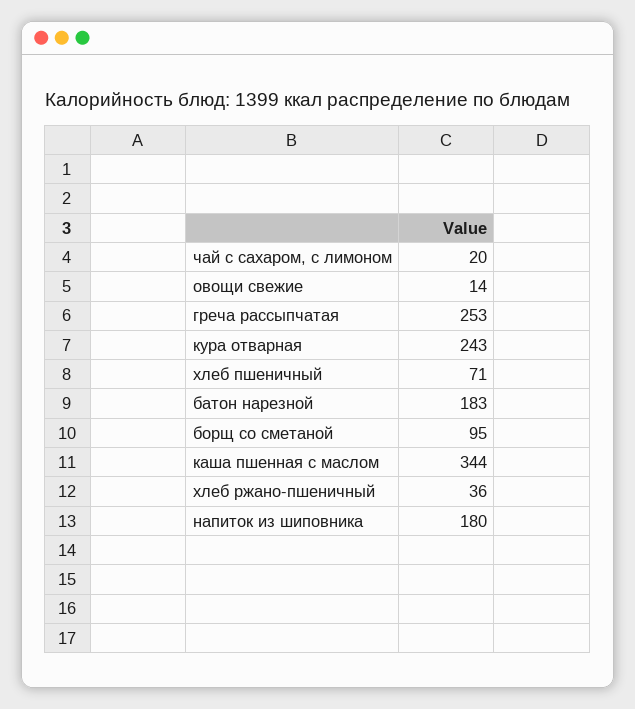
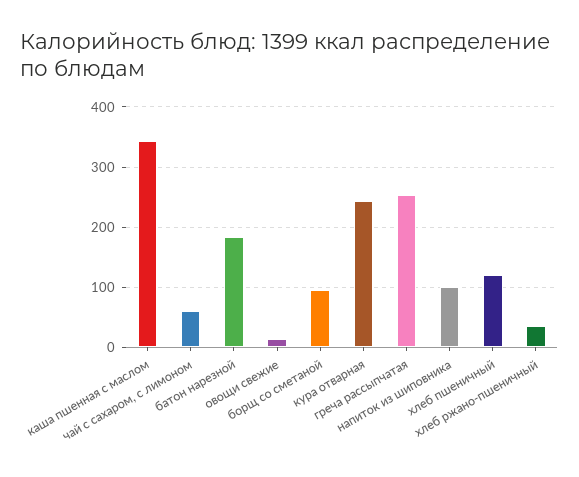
  {
-   "чай с сахаром, с лимоном": 20,
+   "чай с сахаром, с лимоном": 60,
    "овощи свежие": 14,
    "греча рассыпчатая": 253,
    "кура отварная": 243,
-   "хлеб пшеничный": 71,
+   "хлеб пшеничный": 120,
    "батон нарезной": 183,
    "борщ со сметаной": 95,
    "каша пшенная с маслом": 344,
    "хлеб ржано-пшеничный": 36,
-   "напиток из шиповника": 180
+   "напиток из шиповника": 100
  }

